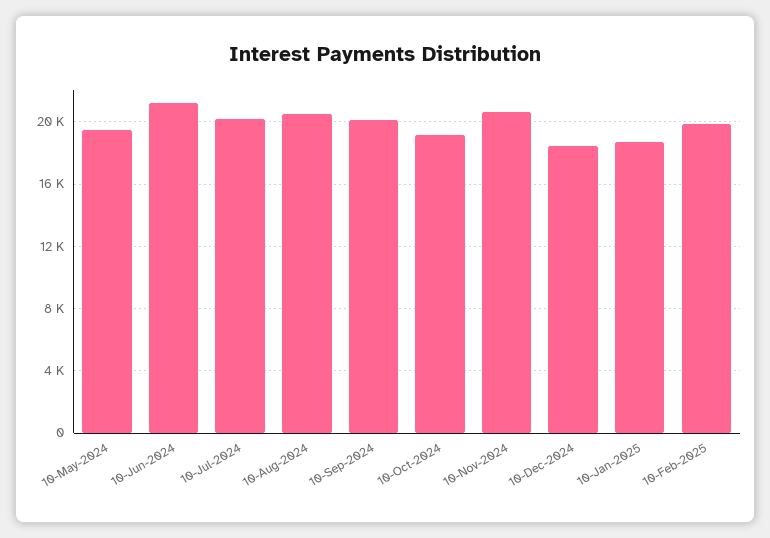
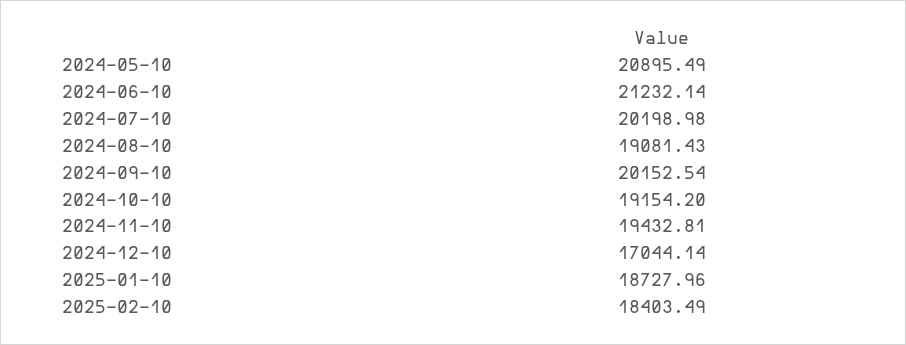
  {
-   "10-May-2024": 19500,
+   "10-May-2024": 20895.49,
    "10-Jun-2024": 21232.14,
    "10-Jul-2024": 20198.98,
-   "10-Aug-2024": 20500,
+   "10-Aug-2024": 19081.43,
    "10-Sep-2024": 20152.54,
    "10-Oct-2024": 19154.2,
-   "10-Nov-2024": 20500,
+   "10-Nov-2024": 19432.81,
-   "10-Dec-2024": 18500,
+   "10-Dec-2024": 17044.14,
    "10-Jan-2025": 18727.96,
-   "10-Feb-2025": 20000
+   "10-Feb-2025": 18403.49
  }

